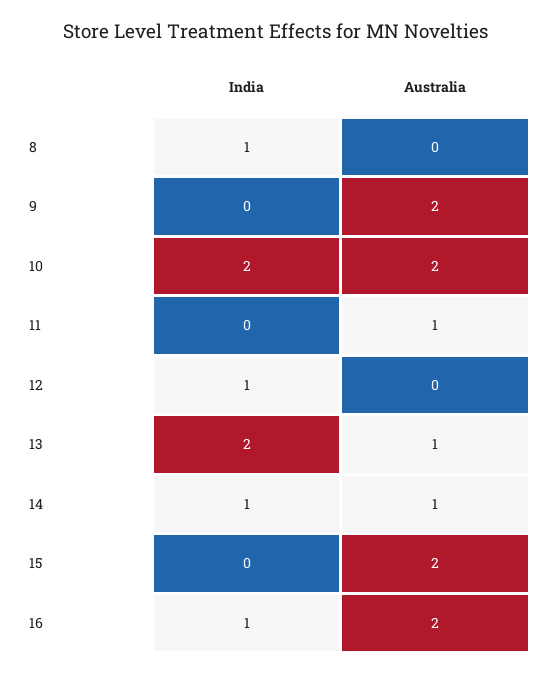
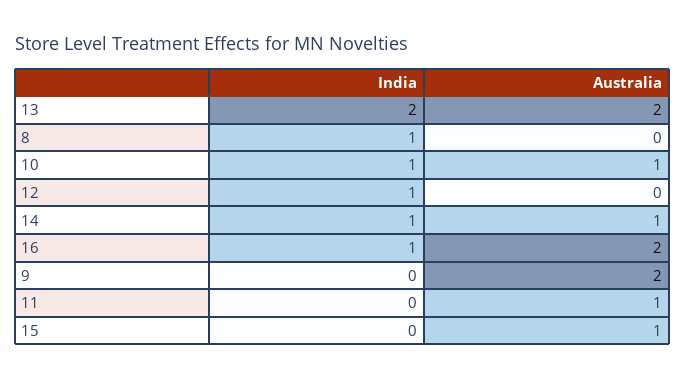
  {
    "India": {
      "8": 1,
      "9": 0,
-     "10": 2,
+     "10": 1,
      "11": 0,
      "12": 1,
      "13": 2,
      "14": 1,
      "15": 0,
      "16": 1
    },
    "Australia": {
      "8": 0,
      "9": 2,
-     "10": 2,
+     "10": 1,
      "11": 1,
      "12": 0,
-     "13": 1,
+     "13": 2,
      "14": 1,
-     "15": 2,
+     "15": 1,
      "16": 2
    }
  }

